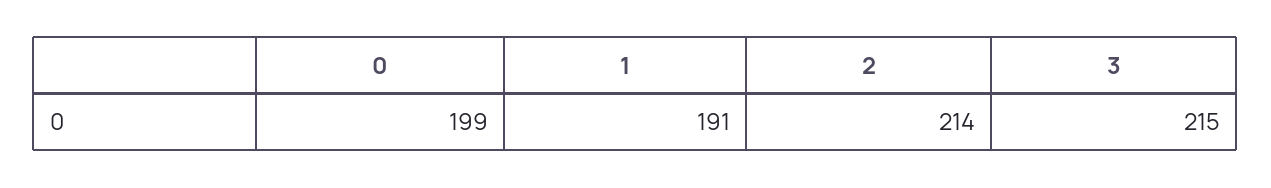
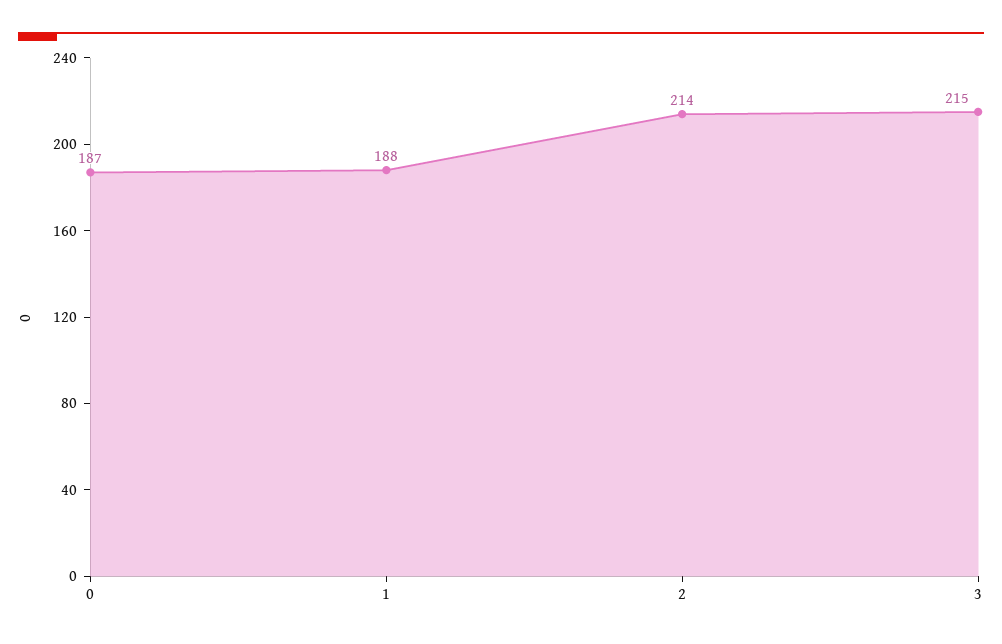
  {
-   "0": 199,
+   "0": 187,
-   "1": 191,
+   "1": 188,
    "2": 214,
    "3": 215
  }

